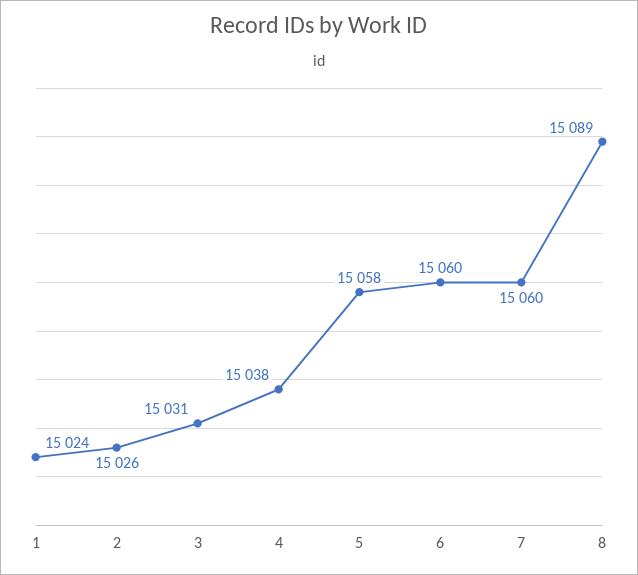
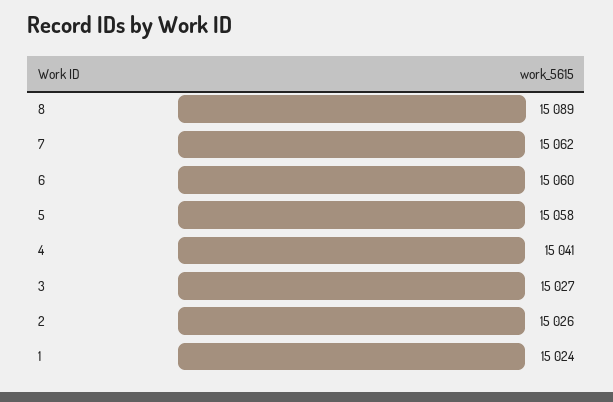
  {
    "1": 15024,
    "2": 15026,
-   "3": 15031,
+   "3": 15027,
-   "4": 15038,
+   "4": 15041,
    "5": 15058,
    "6": 15060,
-   "7": 15060,
+   "7": 15062,
    "8": 15089
  }

